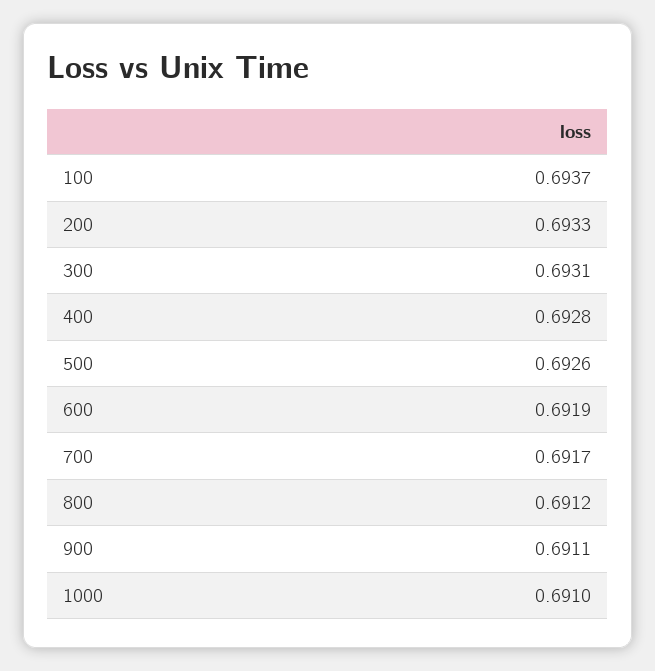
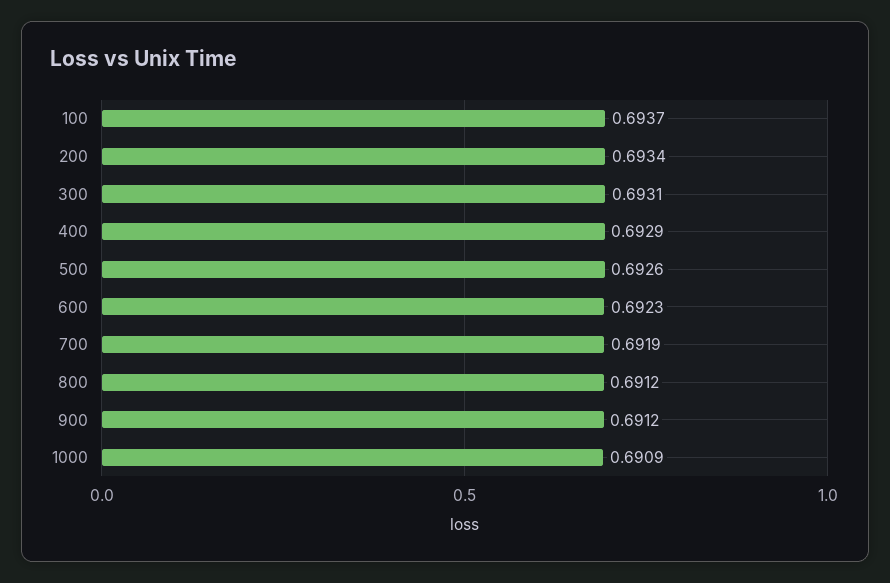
  {
    "100": 0.6937,
-   "200": 0.6933,
+   "200": 0.6934,
    "300": 0.6931,
-   "400": 0.6928,
+   "400": 0.6929,
    "500": 0.6926,
-   "600": 0.6919,
+   "600": 0.6923,
-   "700": 0.6917,
+   "700": 0.6919,
    "800": 0.6912,
-   "900": 0.6911,
+   "900": 0.6912,
-   "1000": 0.691
+   "1000": 0.6909
  }

